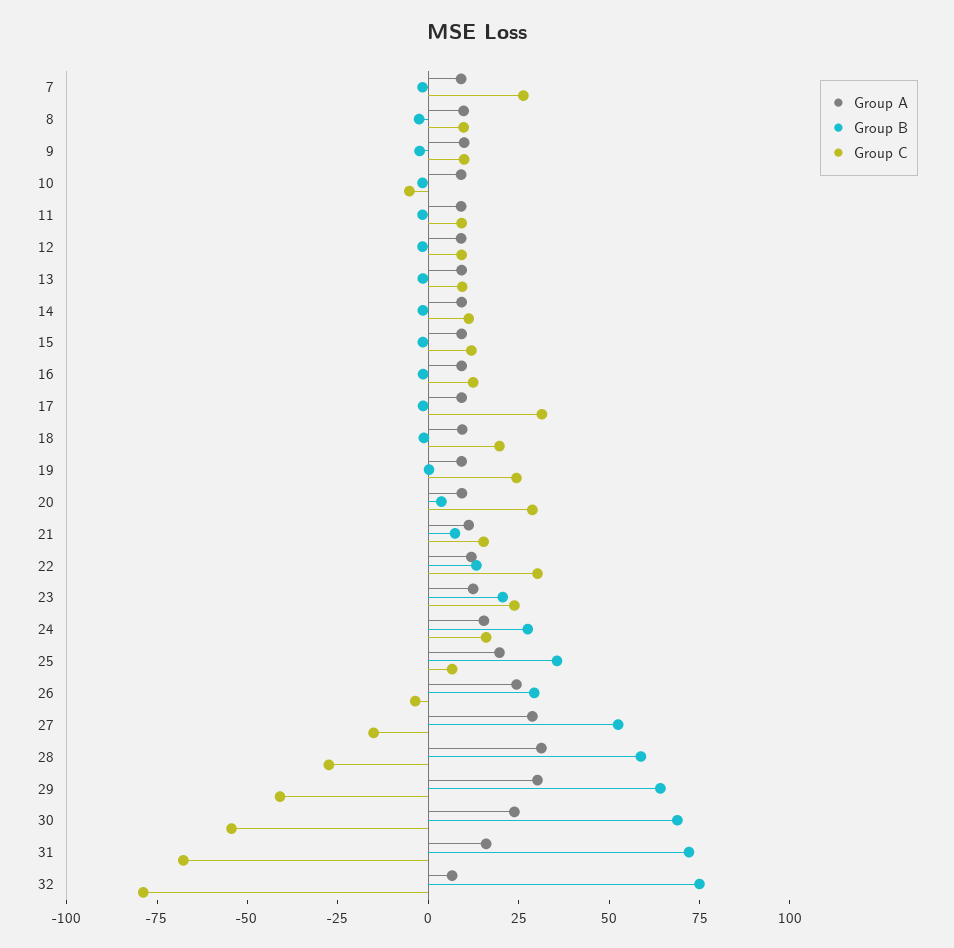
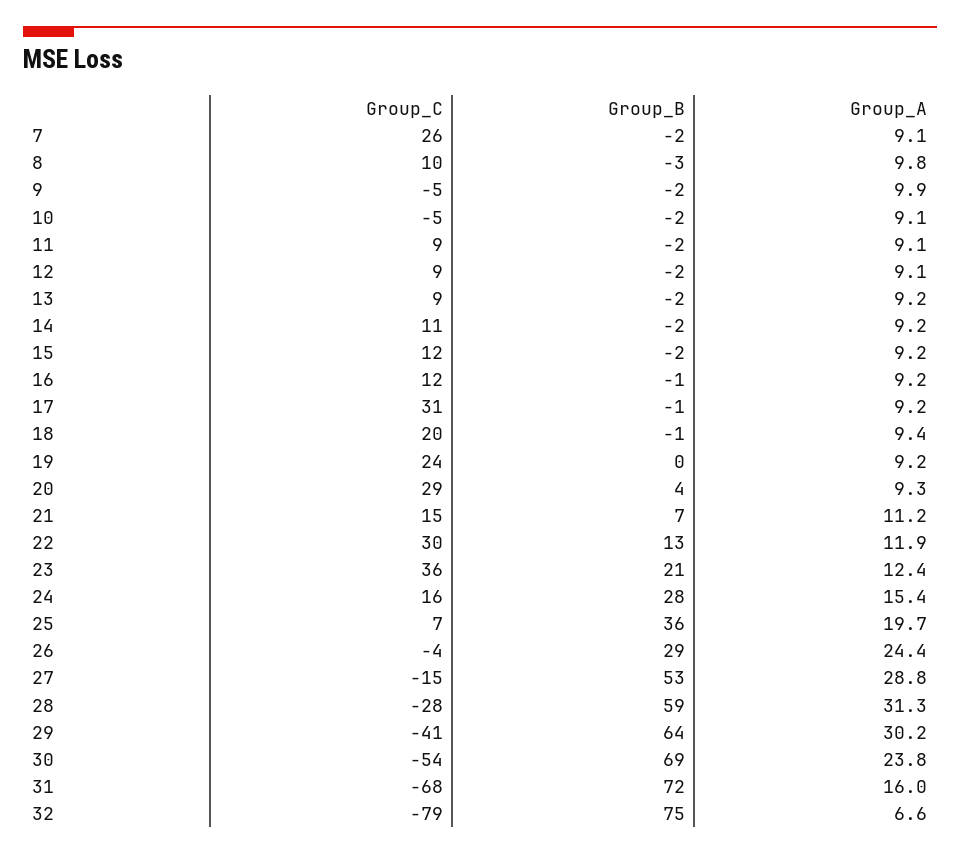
  {
    "Group A": {
      "7": 9.1,
      "8": 9.8,
      "9": 9.9,
      "10": 9.1,
      "11": 9.1,
      "12": 9.1,
      "13": 9.2,
      "14": 9.2,
      "15": 9.2,
      "16": 9.2,
      "17": 9.2,
      "18": 9.4,
      "19": 9.2,
      "20": 9.3,
      "21": 11.2,
      "22": 11.9,
      "23": 12.4,
      "24": 15.4,
      "25": 19.7,
      "26": 24.4,
      "27": 28.8,
      "28": 31.3,
      "29": 30.2,
      "30": 23.8,
      "31": 16,
      "32": 6.6
    },
    "Group B": {
      "7": -2,
      "8": -3,
      "9": -2,
      "10": -2,
      "11": -2,
      "12": -2,
      "13": -2,
      "14": -2,
      "15": -2,
      "16": -1,
      "17": -1,
      "18": -1,
      "19": 0,
      "20": 4,
      "21": 7,
      "22": 13,
      "23": 21,
      "24": 28,
      "25": 36,
      "26": 29,
      "27": 53,
      "28": 59,
      "29": 64,
      "30": 69,
      "31": 72,
      "32": 75
    },
    "Group C": {
      "7": 26,
      "8": 10,
-     "9": 10,
+     "9": -5,
      "10": -5,
      "11": 9,
      "12": 9,
      "13": 9,
      "14": 11,
      "15": 12,
      "16": 12,
      "17": 31,
      "18": 20,
      "19": 24,
      "20": 29,
      "21": 15,
      "22": 30,
-     "23": 25,
+     "23": 36,
      "24": 16,
      "25": 7,
      "26": -4,
      "27": -15,
      "28": -28,
      "29": -41,
      "30": -54,
      "31": -68,
      "32": -79
    }
  }

